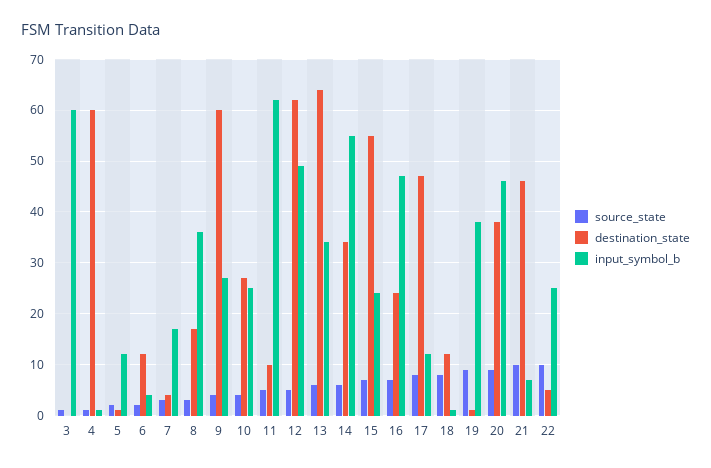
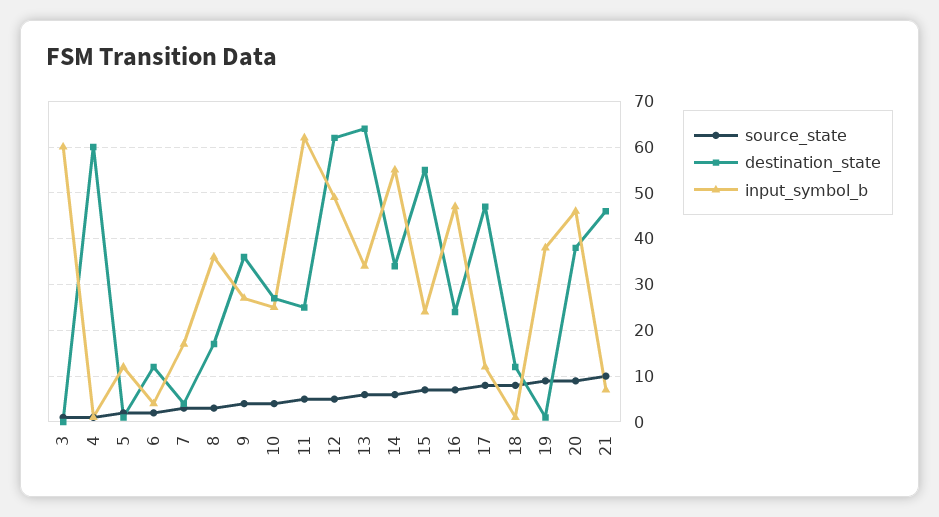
  {
    "source_state": {
      "3": 0,
      "4": 0,
      "5": 0,
      "6": 0,
      "7": 5,
      "8": 5,
      "9": 5,
      "10": 5,
      "11": 5,
      "12": 5,
      "13": 5,
      "14": 5,
      "15": 5,
      "16": 5,
      "17": 10,
      "18": 10,
      "19": 10,
      "20": 10,
-     "21": 10,
+     "21": 10
-     "22": 10
    },
    "destination_state": {
      "3": 0,
      "4": 60,
      "5": 0,
      "6": 10,
      "7": 5,
      "8": 15,
-     "9": 60,
+     "9": 35,
      "10": 25,
-     "11": 10,
+     "11": 25,
      "12": 60,
      "13": 65,
      "14": 35,
      "15": 55,
      "16": 25,
      "17": 45,
      "18": 10,
      "19": 0,
      "20": 40,
-     "21": 45,
+     "21": 45
-     "22": 5
    },
    "input_symbol_b": {
      "3": 60,
      "4": 0,
      "5": 10,
      "6": 5,
      "7": 15,
      "8": 35,
      "9": 25,
      "10": 25,
      "11": 60,
      "12": 50,
      "13": 35,
      "14": 55,
      "15": 25,
      "16": 45,
      "17": 10,
      "18": 0,
      "19": 40,
      "20": 45,
-     "21": 5,
+     "21": 5
-     "22": 25
    }
  }

